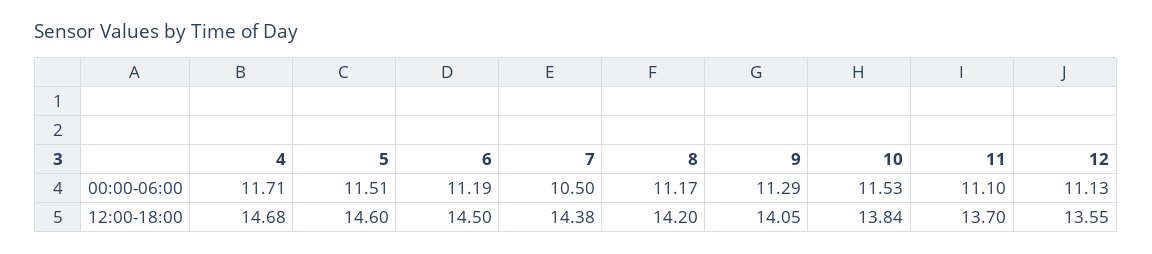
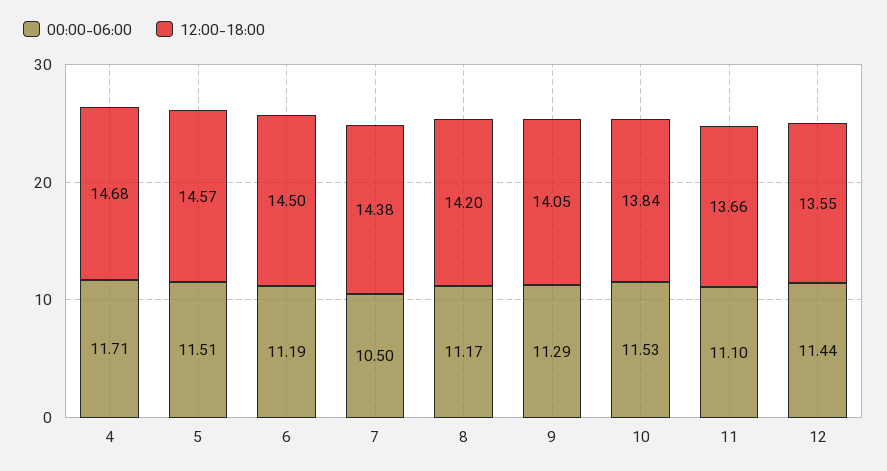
  {
    "00:00-06:00": {
      "4": 11.71,
      "5": 11.51,
      "6": 11.19,
      "7": 10.5,
      "8": 11.17,
      "9": 11.29,
      "10": 11.53,
      "11": 11.1,
-     "12": 11.13
+     "12": 11.44
    },
    "12:00-18:00": {
      "4": 14.68,
-     "5": 14.6,
+     "5": 14.57,
      "6": 14.5,
      "7": 14.38,
      "8": 14.2,
      "9": 14.05,
      "10": 13.84,
-     "11": 13.7,
+     "11": 13.66,
      "12": 13.55
    }
  }

